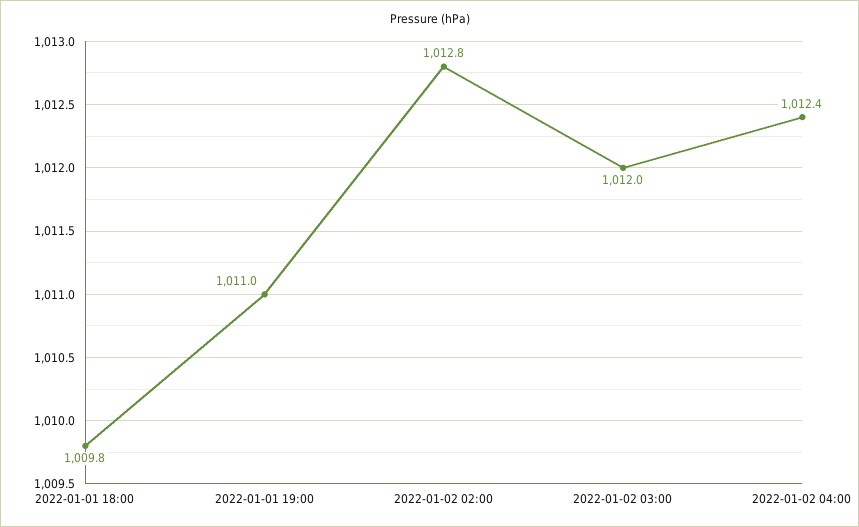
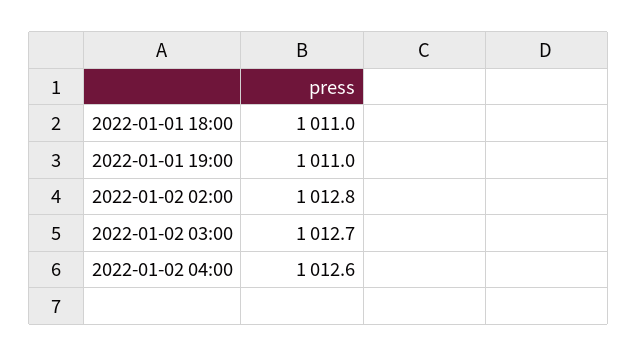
  {
-   "2022-01-01 18:00": 1009.8,
+   "2022-01-01 18:00": 1011,
    "2022-01-01 19:00": 1011,
    "2022-01-02 02:00": 1012.8,
-   "2022-01-02 03:00": 1012,
+   "2022-01-02 03:00": 1012.7,
-   "2022-01-02 04:00": 1012.4
+   "2022-01-02 04:00": 1012.6
  }

